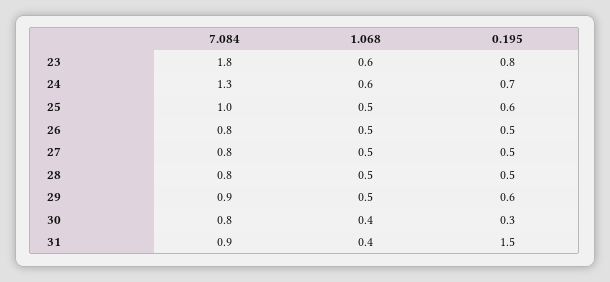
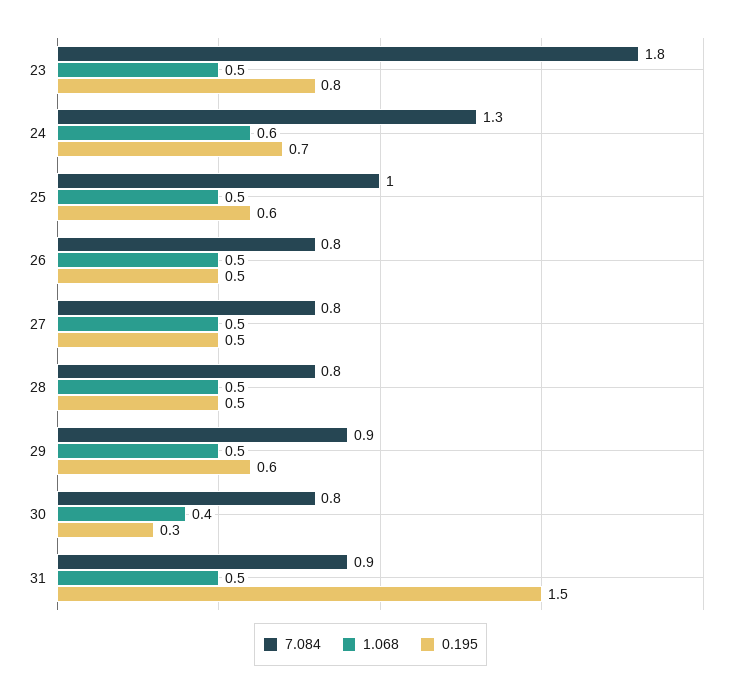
  {
    "7.084": {
      "23": 1.8,
      "24": 1.3,
      "25": 1,
      "26": 0.8,
      "27": 0.8,
      "28": 0.8,
      "29": 0.9,
      "30": 0.8,
      "31": 0.9
    },
    "1.068": {
-     "23": 0.6,
+     "23": 0.5,
      "24": 0.6,
      "25": 0.5,
      "26": 0.5,
      "27": 0.5,
      "28": 0.5,
      "29": 0.5,
      "30": 0.4,
-     "31": 0.4
+     "31": 0.5
    },
    "0.195": {
      "23": 0.8,
      "24": 0.7,
      "25": 0.6,
      "26": 0.5,
      "27": 0.5,
      "28": 0.5,
      "29": 0.6,
      "30": 0.3,
      "31": 1.5
    }
  }

